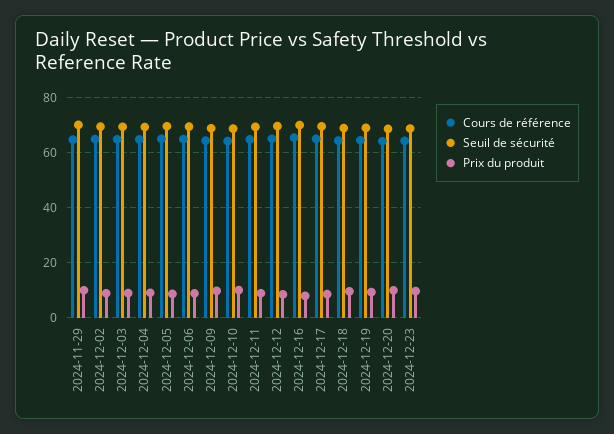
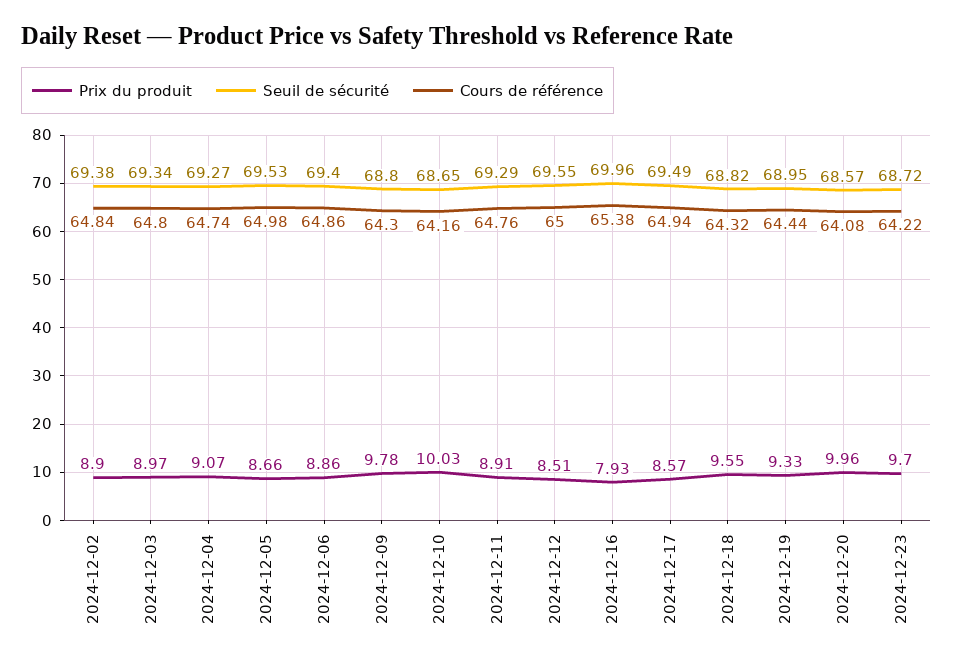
  {
    "Cours de référence": {
-     "2024-11-29": 65,
      "2024-12-02": 64.84,
      "2024-12-03": 64.8,
      "2024-12-04": 64.74,
      "2024-12-05": 64.98,
      "2024-12-06": 64.86,
      "2024-12-09": 64.3,
      "2024-12-10": 64.16,
      "2024-12-11": 64.76,
      "2024-12-12": 65,
      "2024-12-16": 65.38,
      "2024-12-17": 64.94,
      "2024-12-18": 64.32,
      "2024-12-19": 64.44,
      "2024-12-20": 64.08,
      "2024-12-23": 64.22
    },
    "Seuil de sécurité": {
-     "2024-11-29": 70,
      "2024-12-02": 69.38,
      "2024-12-03": 69.34,
      "2024-12-04": 69.27,
      "2024-12-05": 69.53,
      "2024-12-06": 69.4,
      "2024-12-09": 68.8,
      "2024-12-10": 68.65,
      "2024-12-11": 69.29,
      "2024-12-12": 69.55,
      "2024-12-16": 69.96,
      "2024-12-17": 69.49,
      "2024-12-18": 68.82,
      "2024-12-19": 68.95,
      "2024-12-20": 68.57,
      "2024-12-23": 68.72
    },
    "Prix du produit": {
-     "2024-11-29": 10,
      "2024-12-02": 8.9,
      "2024-12-03": 8.97,
      "2024-12-04": 9.07,
      "2024-12-05": 8.66,
      "2024-12-06": 8.86,
      "2024-12-09": 9.78,
      "2024-12-10": 10.03,
      "2024-12-11": 8.91,
      "2024-12-12": 8.51,
      "2024-12-16": 7.93,
      "2024-12-17": 8.57,
      "2024-12-18": 9.55,
      "2024-12-19": 9.33,
      "2024-12-20": 9.96,
      "2024-12-23": 9.7
    }
  }

